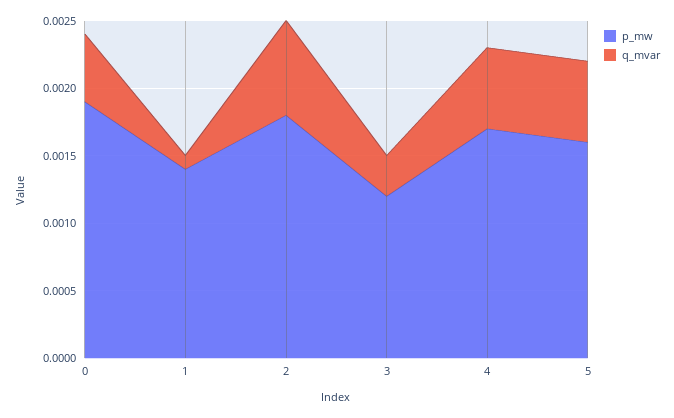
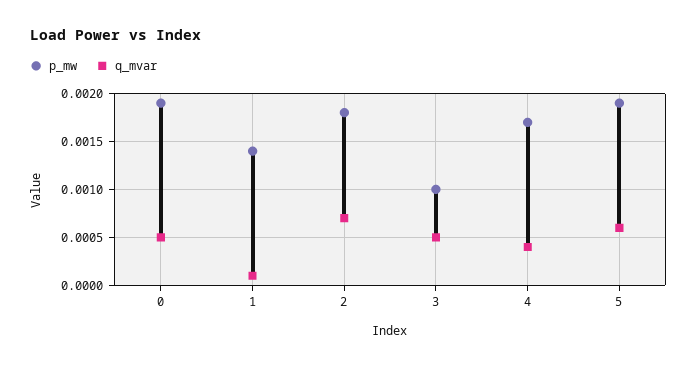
  {
    "p_mw": {
      "0": 0.0019,
      "1": 0.0014,
      "2": 0.0018,
-     "3": 0.0012,
+     "3": 0.001,
      "4": 0.0017,
-     "5": 0.0016
+     "5": 0.0019
    },
    "q_mvar": {
      "0": 0.0005,
      "1": 0.0001,
      "2": 0.0007,
-     "3": 0.0003,
+     "3": 0.0005,
-     "4": 0.0006,
+     "4": 0.0004,
      "5": 0.0006
    }
  }

